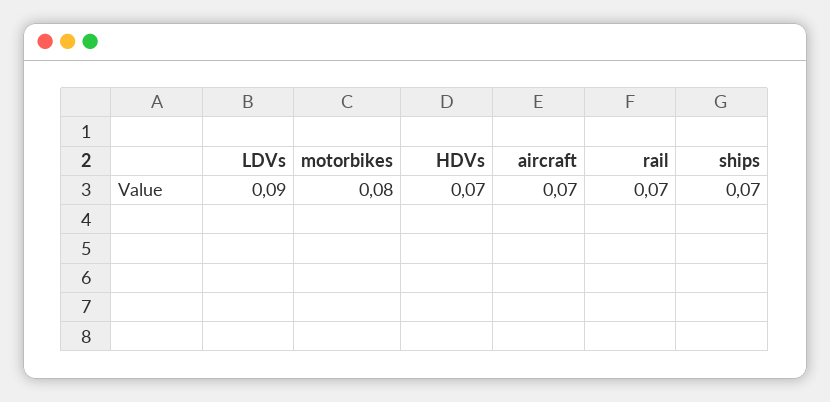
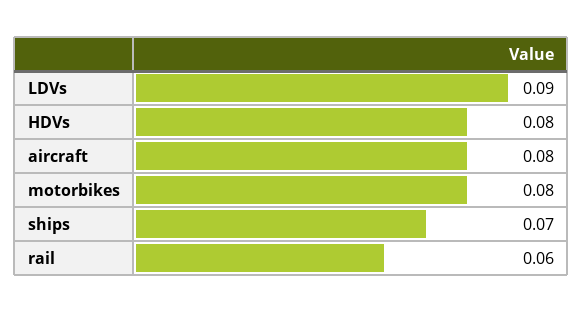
  {
    "LDVs": 0.09,
    "motorbikes": 0.08,
-   "HDVs": 0.07,
+   "HDVs": 0.08,
-   "aircraft": 0.07,
+   "aircraft": 0.08,
-   "rail": 0.07,
+   "rail": 0.06,
    "ships": 0.07
  }

